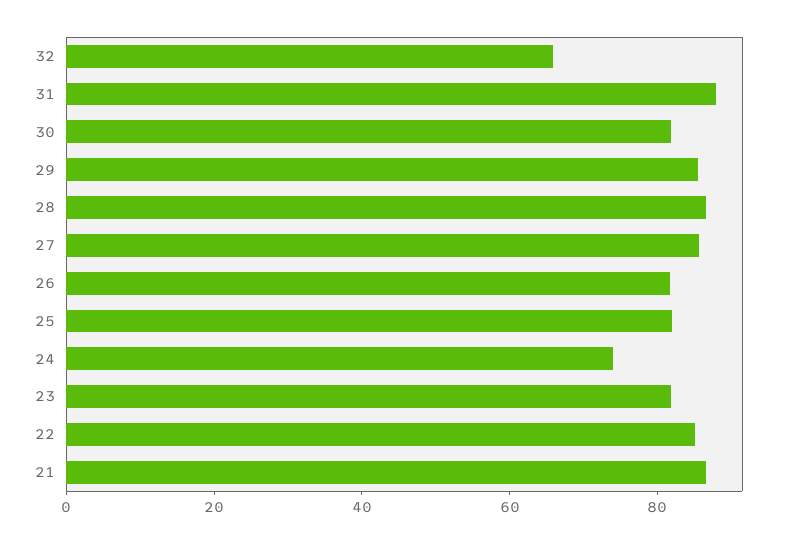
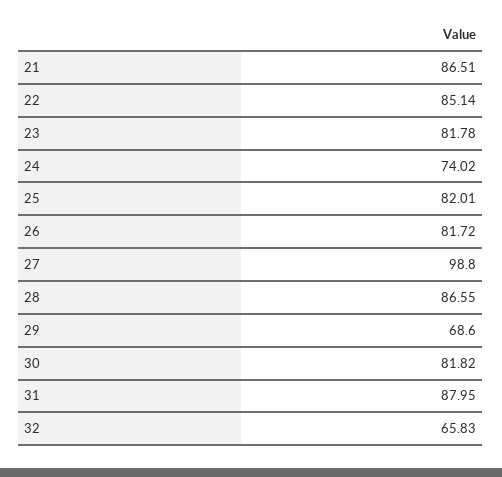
  {
    "32": 65.83,
    "31": 87.95,
    "30": 81.82,
-   "29": 85,
+   "29": 68.6,
    "28": 86.55,
-   "27": 85,
+   "27": 98.8,
    "26": 81.72,
    "25": 82.01,
    "24": 74.02,
    "23": 81.78,
    "22": 85.14,
    "21": 86.51
  }

